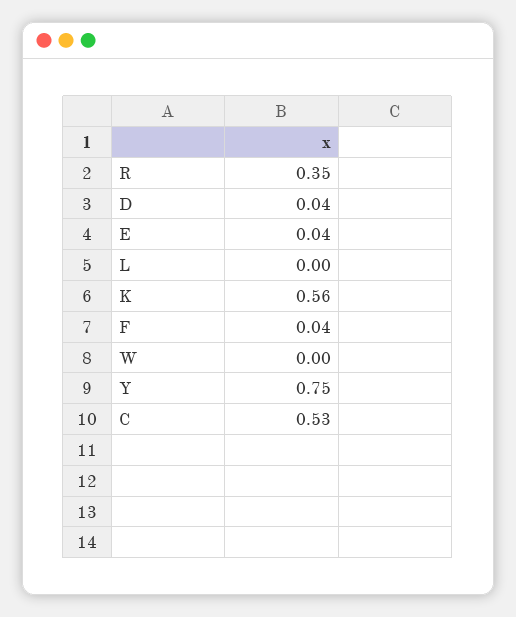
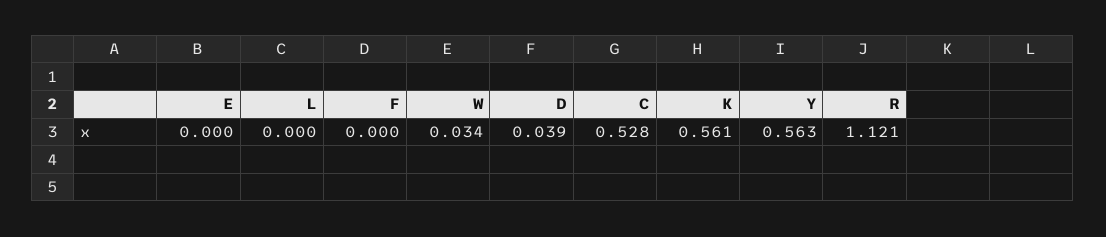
  {
-   "R": 0.35,
+   "R": 1.121,
    "D": 0.039,
-   "E": 0.04,
+   "E": 0,
    "L": 0,
    "K": 0.561,
-   "F": 0.04,
+   "F": 0,
-   "W": 0,
+   "W": 0.034,
-   "Y": 0.75,
+   "Y": 0.563,
    "C": 0.528
  }

